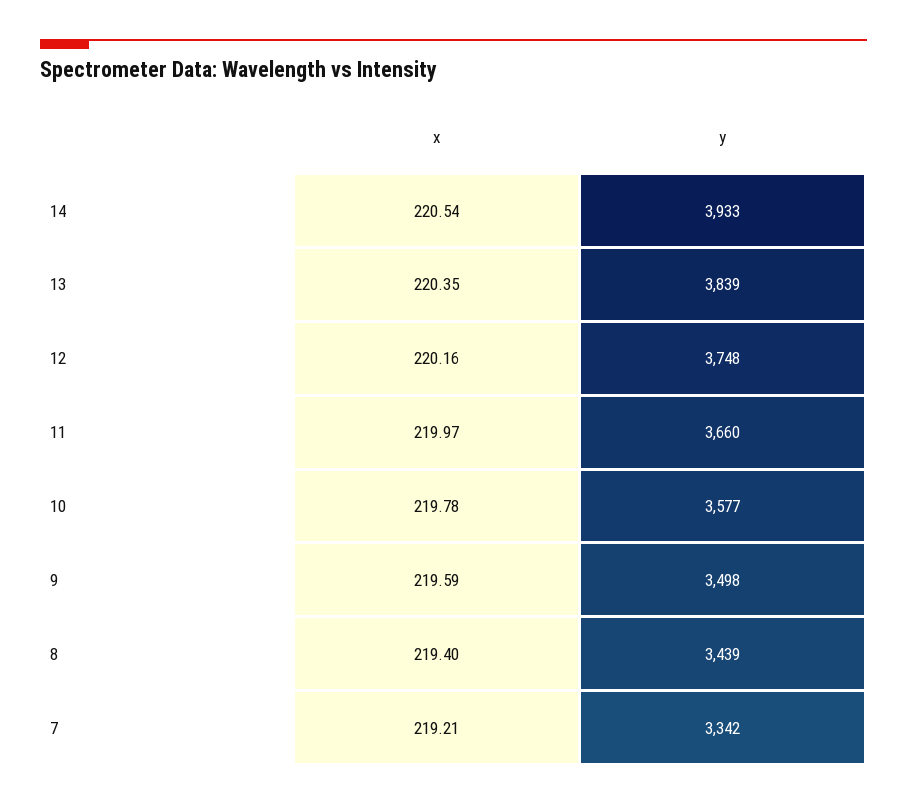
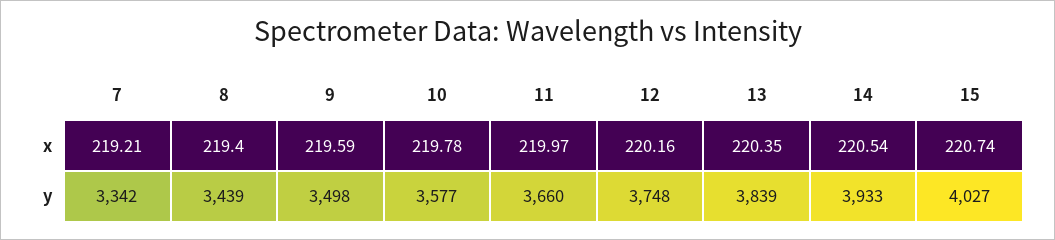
  {
    "x": {
      "14": 220.54,
      "13": 220.35,
      "12": 220.16,
      "11": 219.97,
      "10": 219.78,
      "9": 219.59,
      "8": 219.4,
-     "7": 219.21
+     "7": 219.21,
+     "15": 220.74
    },
    "y": {
      "14": 3933,
      "13": 3839,
      "12": 3748,
      "11": 3660,
      "10": 3577,
      "9": 3498,
      "8": 3439,
-     "7": 3342
+     "7": 3342,
+     "15": 4027
    }
  }

